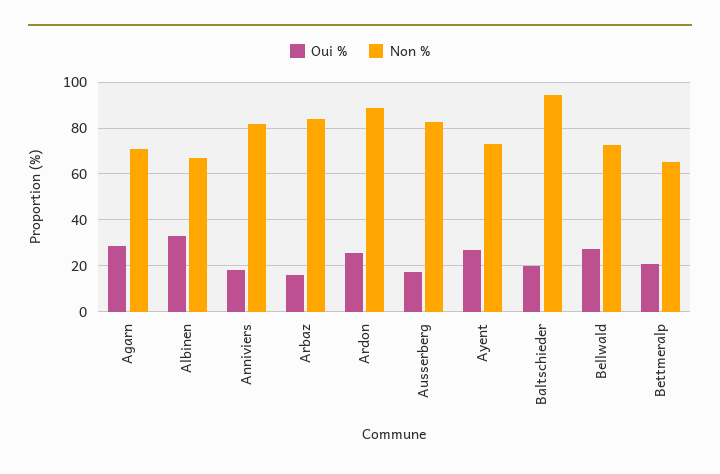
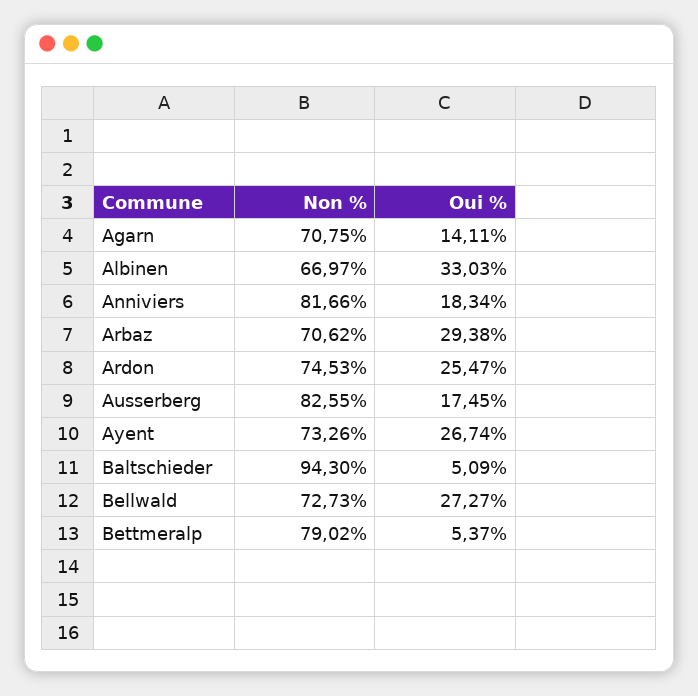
  {
    "Oui %": {
-     "Agarn": 30,
+     "Agarn": 14.11,
      "Albinen": 33.03,
      "Anniviers": 18.34,
-     "Arbaz": 15,
+     "Arbaz": 29.38,
      "Ardon": 25.47,
      "Ausserberg": 17.45,
      "Ayent": 26.74,
-     "Baltschieder": 20,
+     "Baltschieder": 5.09,
      "Bellwald": 27.27,
-     "Bettmeralp": 20
+     "Bettmeralp": 5.37
    },
    "Non %": {
      "Agarn": 70.75,
      "Albinen": 66.97,
      "Anniviers": 81.66,
-     "Arbaz": 85,
+     "Arbaz": 70.62,
-     "Ardon": 90,
+     "Ardon": 74.53,
      "Ausserberg": 82.55,
      "Ayent": 73.26,
      "Baltschieder": 94.3,
      "Bellwald": 72.73,
-     "Bettmeralp": 65
+     "Bettmeralp": 79.02
    }
  }

